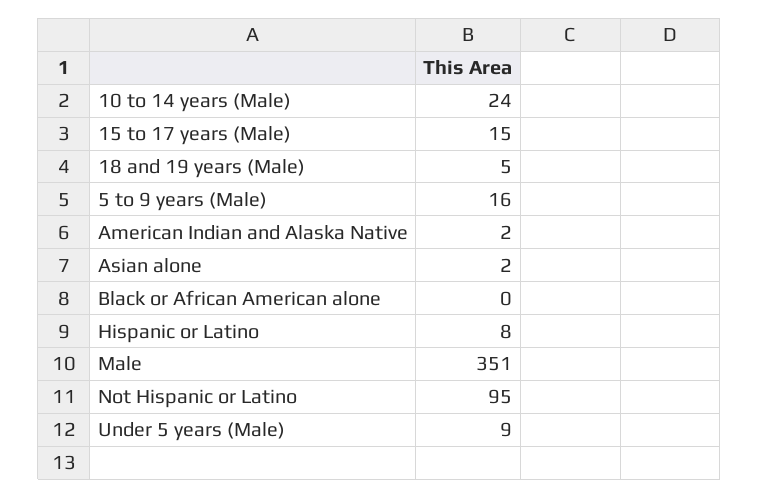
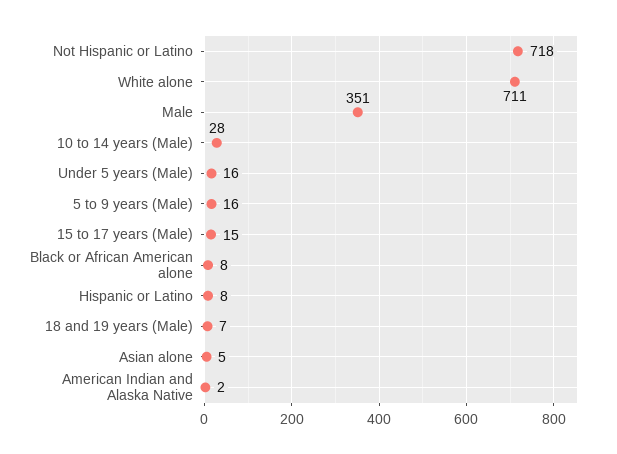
  {
-   "10 to 14 years (Male)": 24,
+   "10 to 14 years (Male)": 28,
    "15 to 17 years (Male)": 15,
-   "18 and 19 years (Male)": 5,
+   "18 and 19 years (Male)": 7,
    "5 to 9 years (Male)": 16,
    "American Indian and Alaska Native": 2,
-   "Asian alone": 2,
+   "Asian alone": 5,
-   "Black or African American alone": 0,
+   "Black or African American alone": 8,
    "Hispanic or Latino": 8,
    "Male": 351,
-   "Not Hispanic or Latino": 95,
+   "Not Hispanic or Latino": 718,
-   "Under 5 years (Male)": 9
+   "Under 5 years (Male)": 16,
+   "White alone": 711
  }

